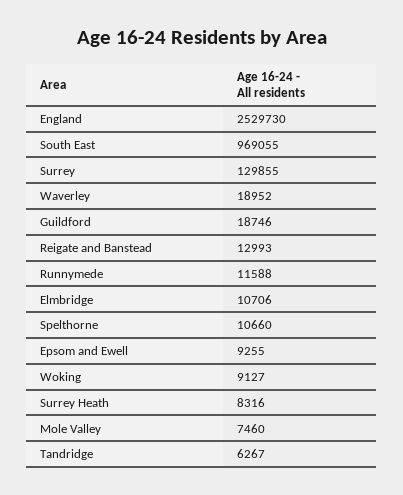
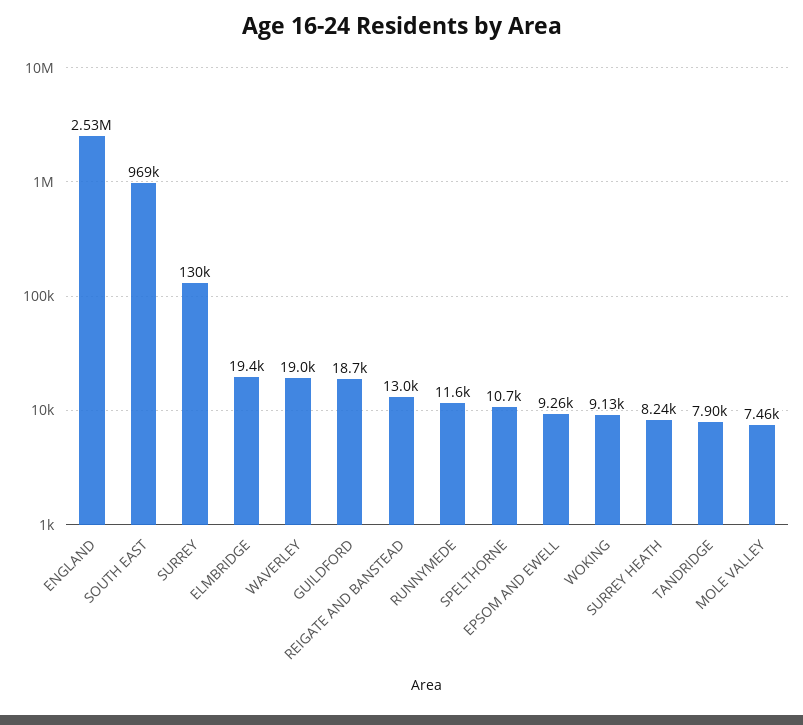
  {
    "England": 2529730,
    "South East": 969055,
    "Surrey": 129855,
    "Waverley": 18952,
    "Guildford": 18746,
    "Reigate and Banstead": 12993,
    "Runnymede": 11588,
-   "Elmbridge": 10706,
+   "Elmbridge": 19400,
    "Spelthorne": 10660,
    "Epsom and Ewell": 9255,
    "Woking": 9127,
-   "Surrey Heath": 8316,
+   "Surrey Heath": 8240,
    "Mole Valley": 7460,
-   "Tandridge": 6267
+   "Tandridge": 7900
  }

